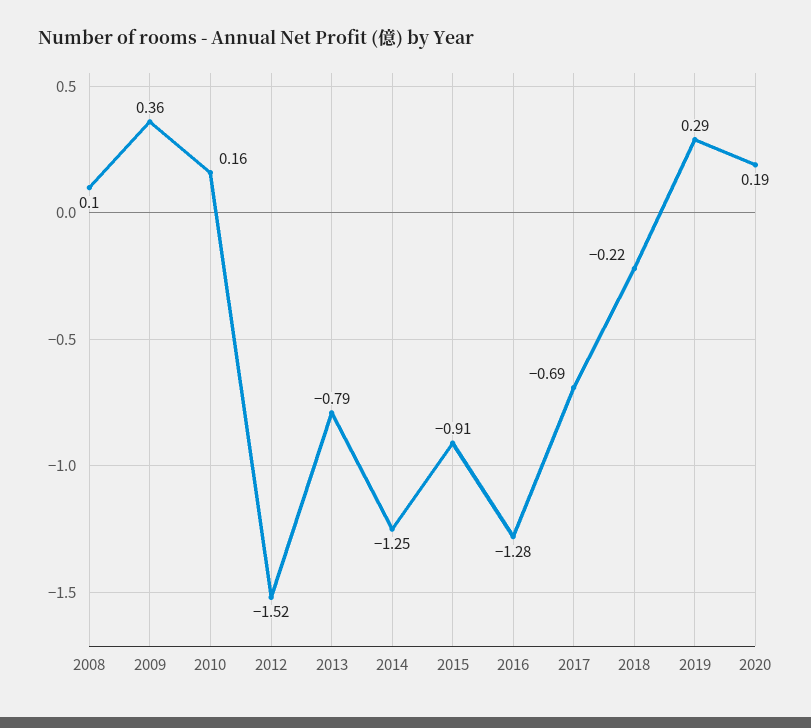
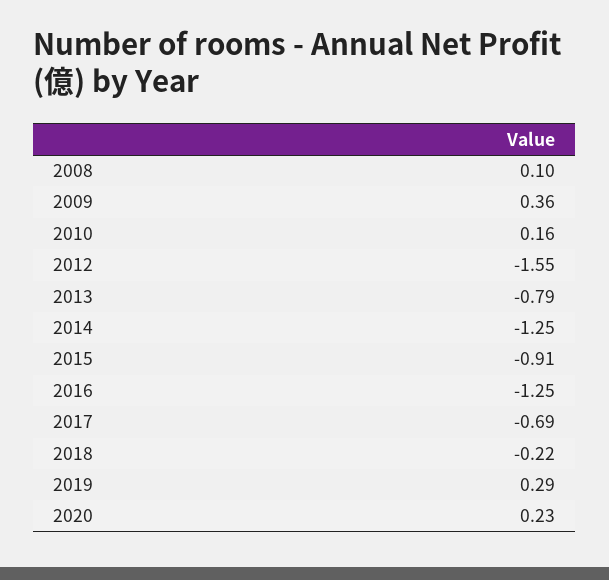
  {
    "2008": 0.1,
    "2009": 0.36,
    "2010": 0.16,
-   "2012": -1.52,
+   "2012": -1.55,
    "2013": -0.79,
    "2014": -1.25,
    "2015": -0.91,
-   "2016": -1.28,
+   "2016": -1.25,
    "2017": -0.69,
    "2018": -0.22,
    "2019": 0.29,
-   "2020": 0.19
+   "2020": 0.23
  }

